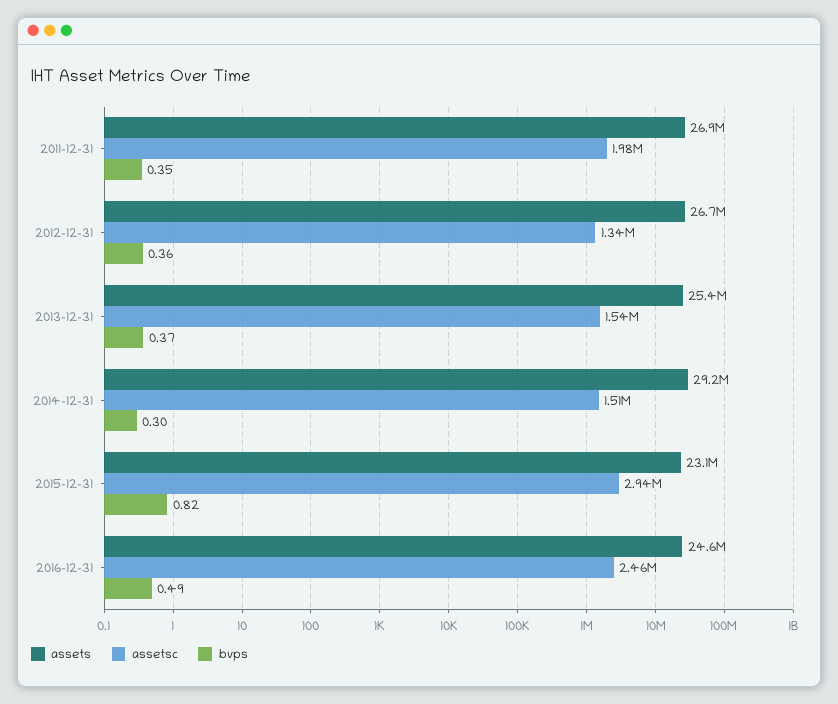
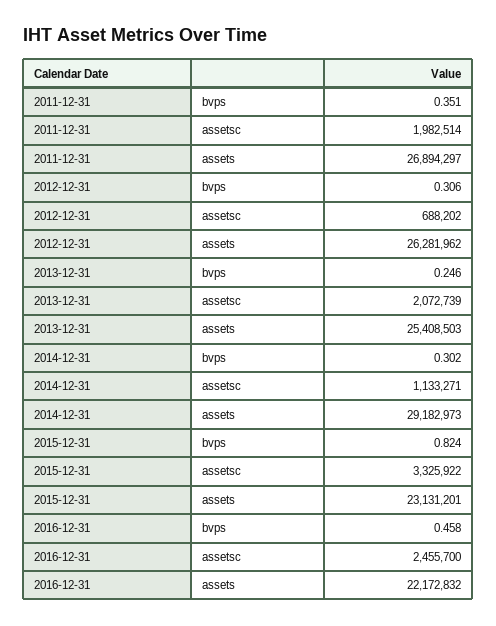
  {
    "assets": {
      "2011-12-31": 26894297,
-     "2012-12-31": 26700000,
+     "2012-12-31": 26281962,
      "2013-12-31": 25408503,
      "2014-12-31": 29182973,
      "2015-12-31": 23131201,
-     "2016-12-31": 24600000
+     "2016-12-31": 22172832
    },
    "assetsc": {
      "2011-12-31": 1982514,
-     "2012-12-31": 1340000,
+     "2012-12-31": 688202,
-     "2013-12-31": 1540000,
+     "2013-12-31": 2072739,
-     "2014-12-31": 1510000,
+     "2014-12-31": 1133271,
-     "2015-12-31": 2940000,
+     "2015-12-31": 3325922,
      "2016-12-31": 2455700
    },
    "bvps": {
      "2011-12-31": 0.351,
-     "2012-12-31": 0.36,
+     "2012-12-31": 0.306,
-     "2013-12-31": 0.37,
+     "2013-12-31": 0.246,
      "2014-12-31": 0.302,
      "2015-12-31": 0.824,
-     "2016-12-31": 0.49
+     "2016-12-31": 0.458
    }
  }

